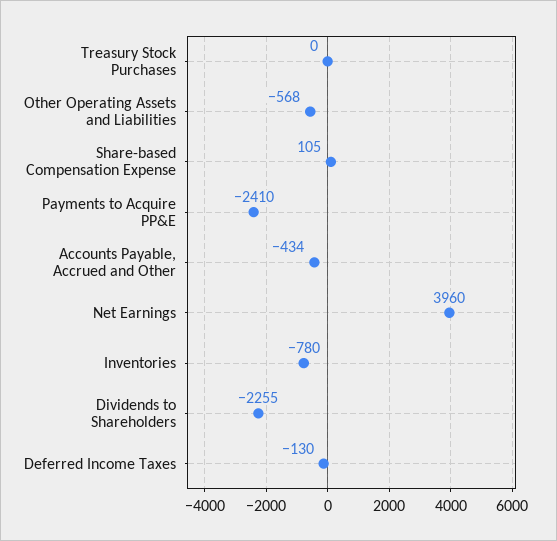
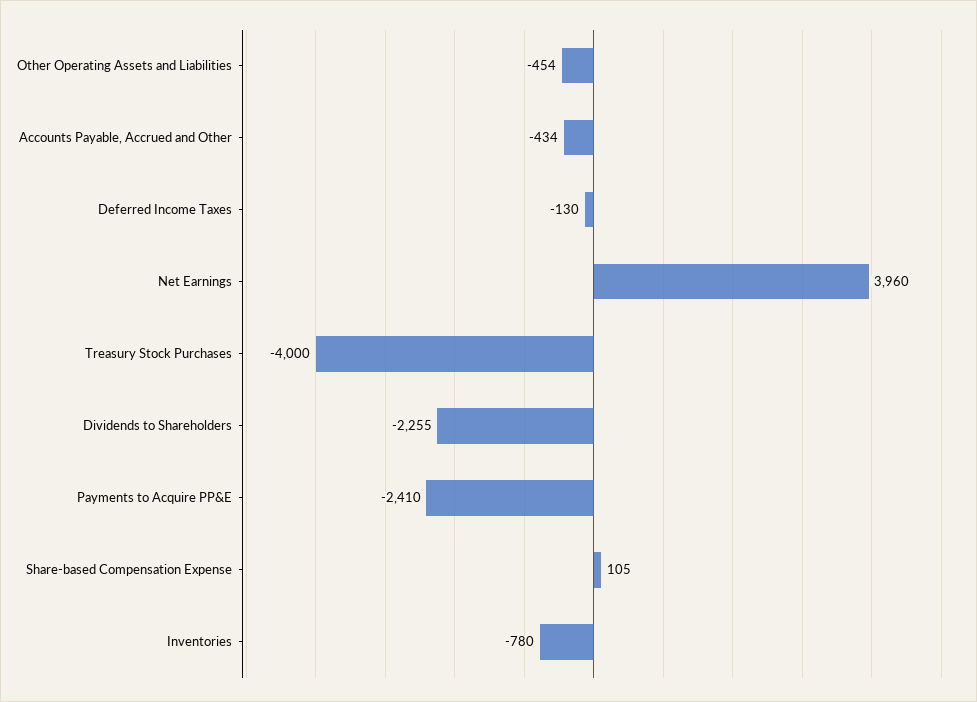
  {
-   "Treasury Stock Purchases": 0,
+   "Treasury Stock Purchases": -4000,
-   "Other Operating Assets and Liabilities": -568,
+   "Other Operating Assets and Liabilities": -454,
    "Share-based Compensation Expense": 105,
    "Payments to Acquire PP&E": -2410,
    "Accounts Payable, Accrued and Other": -434,
    "Net Earnings": 3960,
    "Inventories": -780,
    "Dividends to Shareholders": -2255,
    "Deferred Income Taxes": -130
  }

